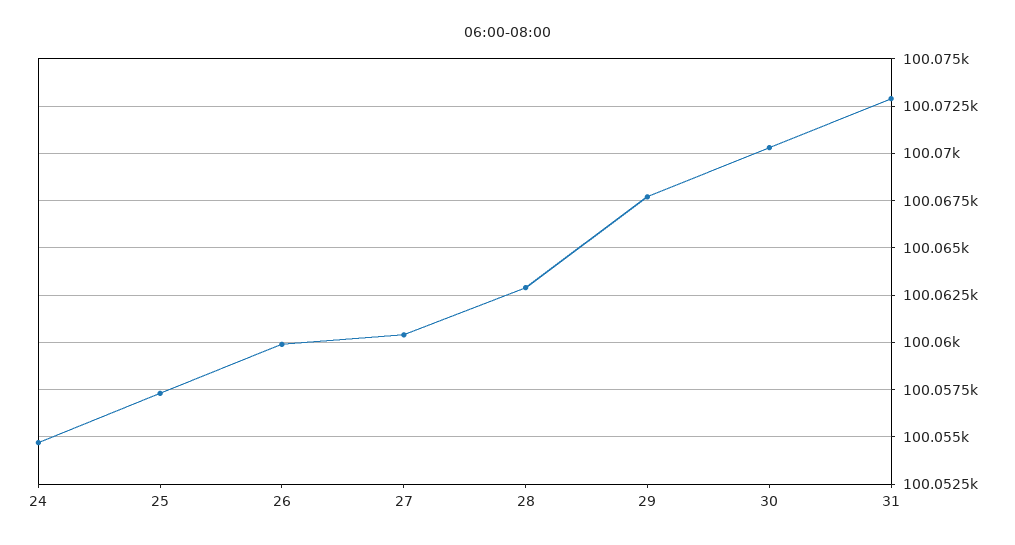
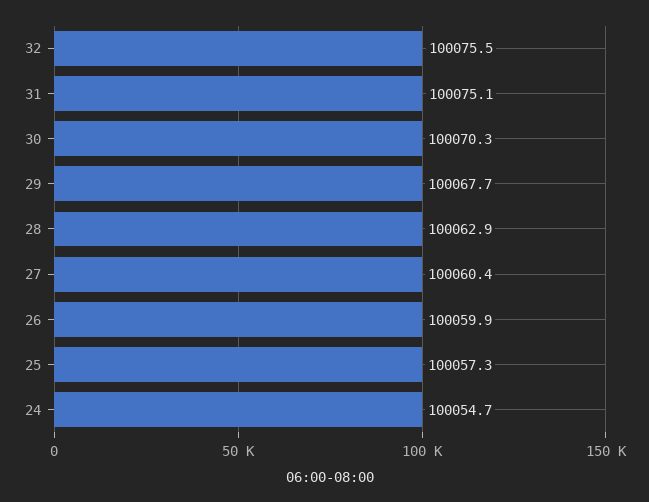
  {
    "24": 100054.7,
    "25": 100057.3,
    "26": 100059.9,
    "27": 100060.4,
    "28": 100062.9,
    "29": 100067.7,
    "30": 100070.3,
-   "31": 100073
+   "31": 100075.1,
+   "32": 100075.5
  }

